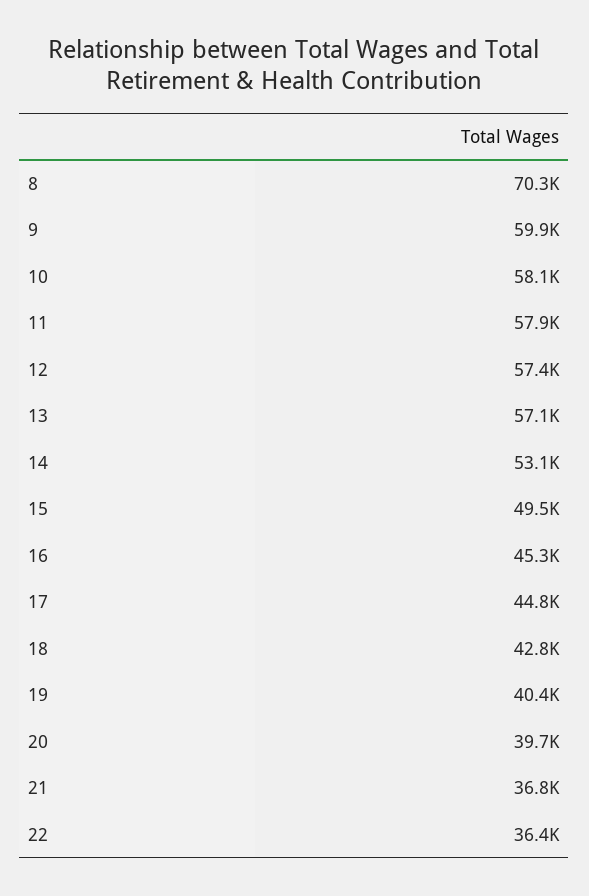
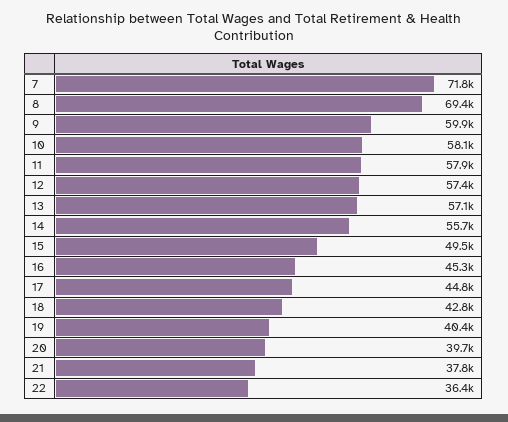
  {
-   "8": 70300,
+   "8": 69400,
    "9": 59900,
    "10": 58100,
    "11": 57900,
    "12": 57400,
    "13": 57100,
-   "14": 53100,
+   "14": 55700,
    "15": 49500,
    "16": 45300,
    "17": 44800,
    "18": 42800,
    "19": 40400,
    "20": 39700,
-   "21": 36800,
+   "21": 37800,
-   "22": 36400
+   "22": 36400,
+   "7": 71800
  }

